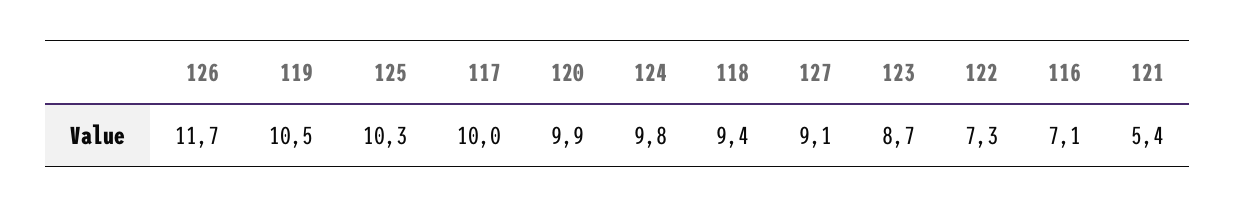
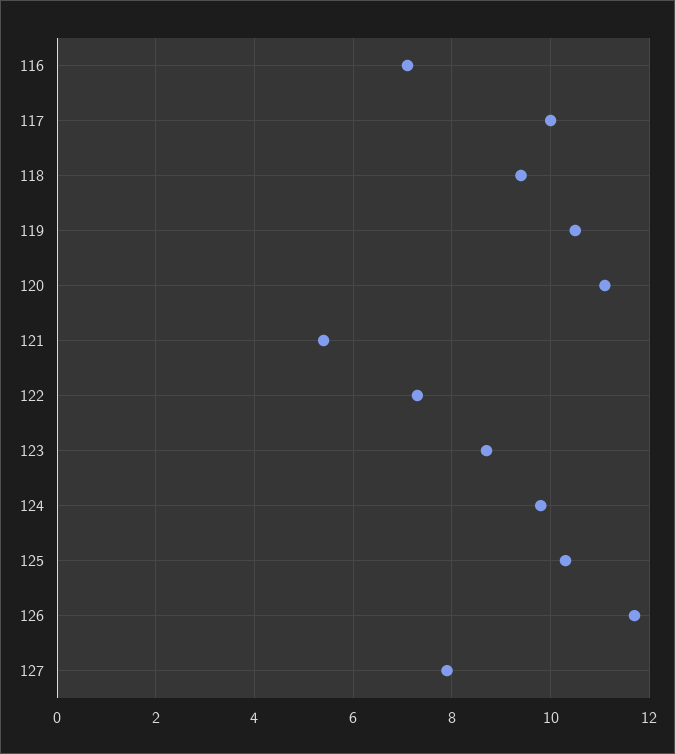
  {
    "126": 11.7,
    "119": 10.5,
    "125": 10.3,
    "117": 10,
-   "120": 9.9,
+   "120": 11,
    "124": 9.8,
    "118": 9.4,
-   "127": 9.1,
+   "127": 8,
    "123": 8.7,
    "122": 7.3,
    "116": 7.1,
    "121": 5.4
  }

